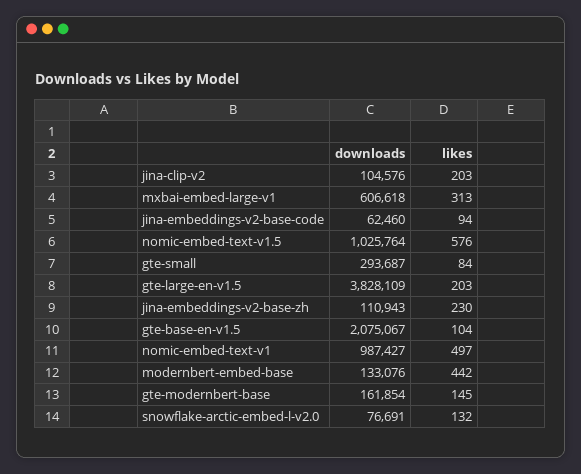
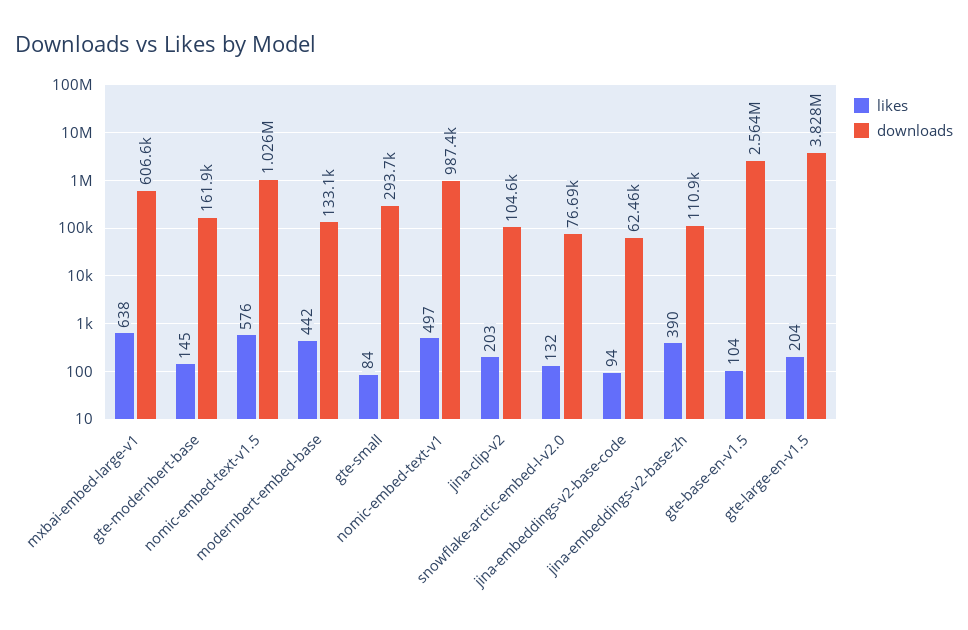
  {
    "downloads": {
      "jina-clip-v2": 104576,
      "mxbai-embed-large-v1": 606618,
      "jina-embeddings-v2-base-code": 62460,
      "nomic-embed-text-v1.5": 1025764,
      "gte-small": 293687,
      "gte-large-en-v1.5": 3828109,
      "jina-embeddings-v2-base-zh": 110943,
-     "gte-base-en-v1.5": 2075067,
+     "gte-base-en-v1.5": 2564000,
      "nomic-embed-text-v1": 987427,
      "modernbert-embed-base": 133076,
      "gte-modernbert-base": 161854,
      "snowflake-arctic-embed-l-v2.0": 76691
    },
    "likes": {
      "jina-clip-v2": 203,
-     "mxbai-embed-large-v1": 313,
+     "mxbai-embed-large-v1": 638,
      "jina-embeddings-v2-base-code": 94,
      "nomic-embed-text-v1.5": 576,
      "gte-small": 84,
-     "gte-large-en-v1.5": 203,
+     "gte-large-en-v1.5": 204,
-     "jina-embeddings-v2-base-zh": 230,
+     "jina-embeddings-v2-base-zh": 390,
      "gte-base-en-v1.5": 104,
      "nomic-embed-text-v1": 497,
      "modernbert-embed-base": 442,
      "gte-modernbert-base": 145,
      "snowflake-arctic-embed-l-v2.0": 132
    }
  }

